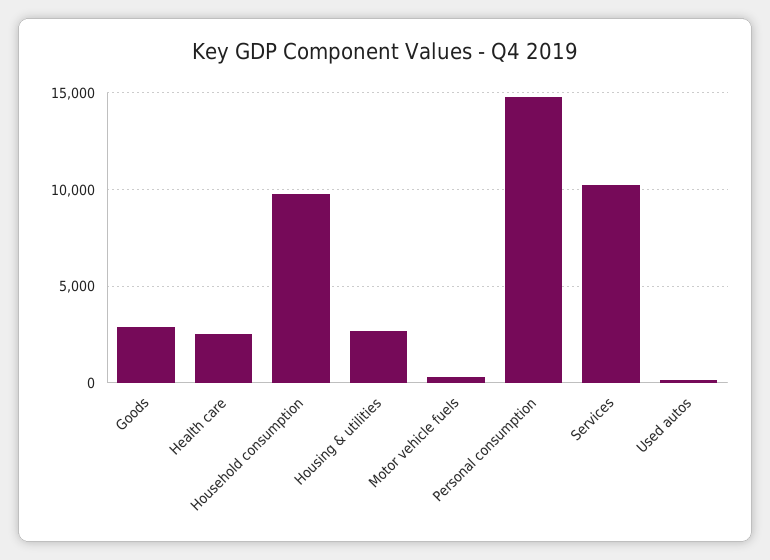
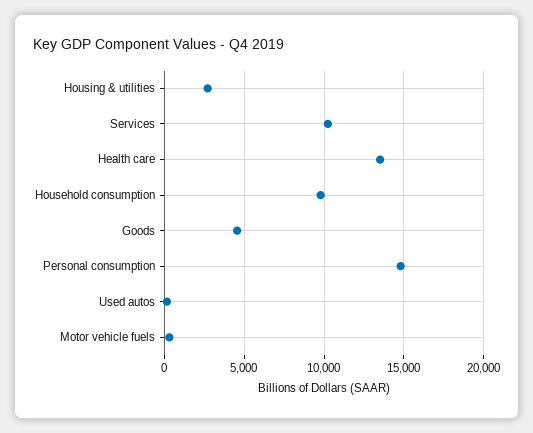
  {
-   "Goods": 3000,
+   "Goods": 4500,
-   "Health care": 2500,
+   "Health care": 13500,
    "Household consumption": 10000,
    "Housing & utilities": 2500,
    "Motor vehicle fuels": 500,
    "Personal consumption": 15000,
    "Services": 10000,
    "Used autos": 0
  }

